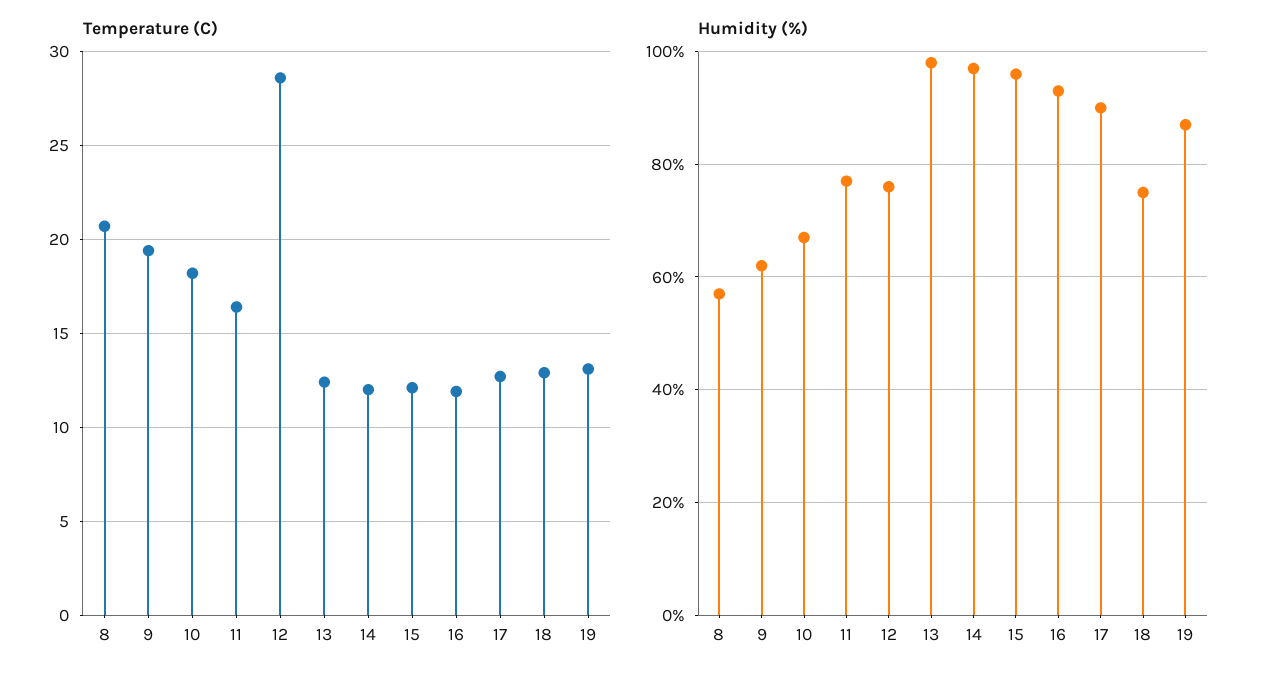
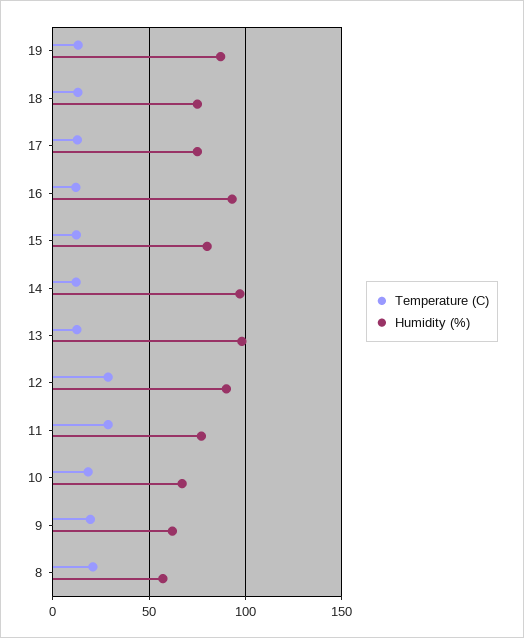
  {
    "Temperature (C)": {
      "8": 20.5,
      "9": 19.5,
      "10": 18,
-     "11": 16.5,
+     "11": 30,
      "12": 28.5,
      "13": 12.5,
      "14": 12,
      "15": 12,
      "16": 12,
      "17": 12.5,
      "18": 13,
      "19": 13
    },
    "Humidity (%)": {
      "8": 55,
      "9": 60,
      "10": 65,
      "11": 75,
-     "12": 75,
+     "12": 90,
      "13": 100,
      "14": 95,
-     "15": 95,
+     "15": 80,
      "16": 95,
-     "17": 90,
+     "17": 75,
      "18": 75,
      "19": 85
    }
  }

